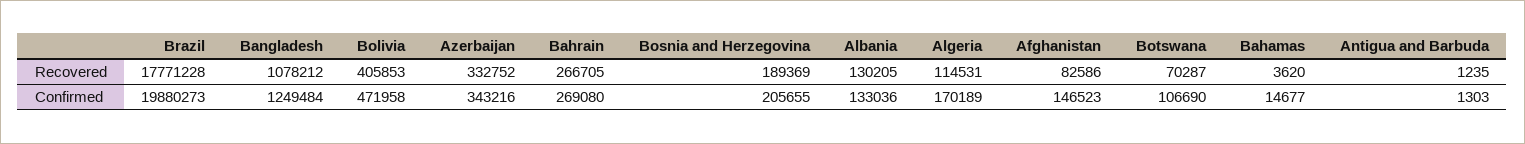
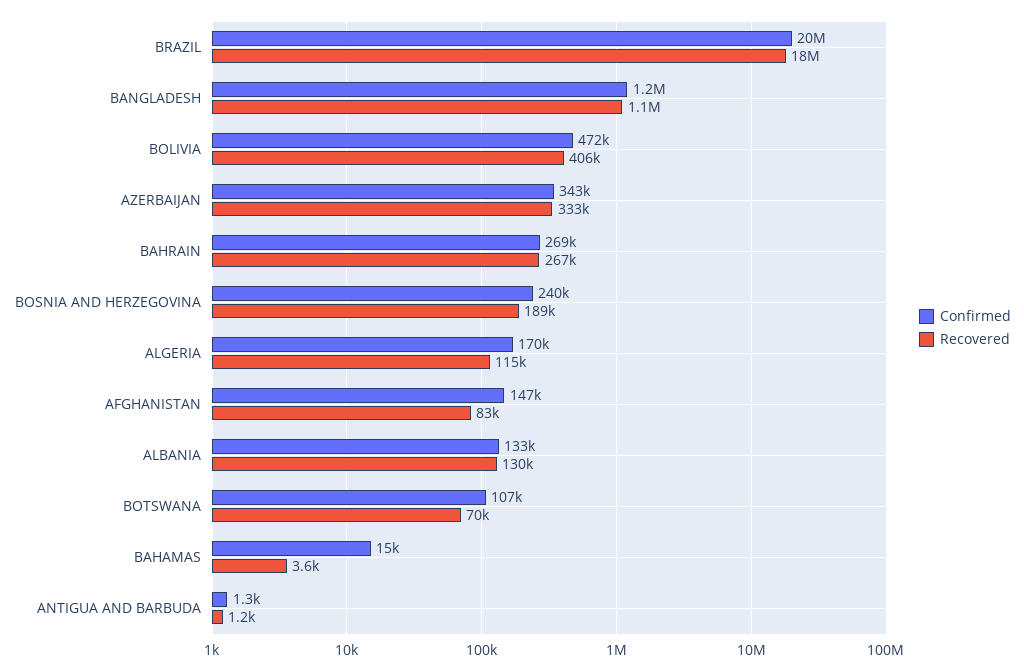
  {
    "Recovered": {
      "Brazil": 17771228,
      "Bangladesh": 1078212,
      "Bolivia": 405853,
      "Azerbaijan": 332752,
      "Bahrain": 266705,
      "Bosnia and Herzegovina": 189369,
      "Albania": 130205,
      "Algeria": 114531,
      "Afghanistan": 82586,
      "Botswana": 70287,
      "Bahamas": 3620,
      "Antigua and Barbuda": 1235
    },
    "Confirmed": {
      "Brazil": 19880273,
      "Bangladesh": 1249484,
      "Bolivia": 471958,
      "Azerbaijan": 343216,
      "Bahrain": 269080,
-     "Bosnia and Herzegovina": 205655,
+     "Bosnia and Herzegovina": 240000,
      "Albania": 133036,
      "Algeria": 170189,
      "Afghanistan": 146523,
      "Botswana": 106690,
      "Bahamas": 14677,
      "Antigua and Barbuda": 1303
    }
  }

